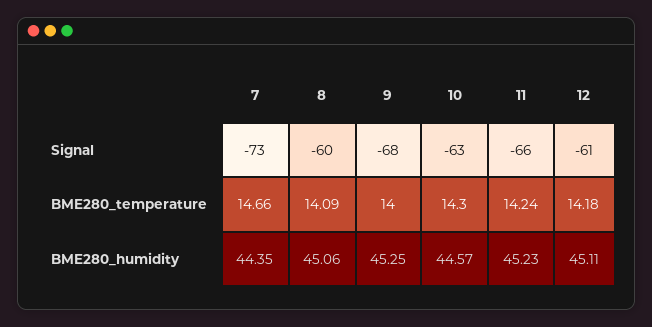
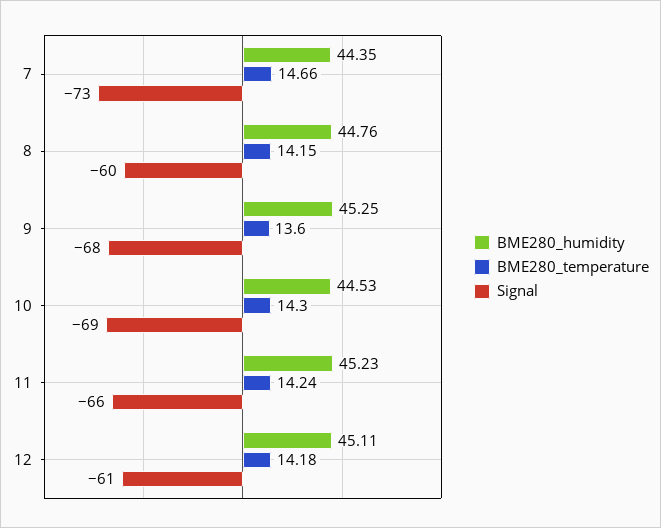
  {
    "Signal": {
      "7": -73,
      "8": -60,
      "9": -68,
-     "10": -63,
+     "10": -69,
      "11": -66,
      "12": -61
    },
    "BME280_temperature": {
      "7": 14.66,
-     "8": 14.09,
+     "8": 14.15,
-     "9": 14,
+     "9": 13.6,
      "10": 14.3,
      "11": 14.24,
      "12": 14.18
    },
    "BME280_humidity": {
      "7": 44.35,
-     "8": 45.06,
+     "8": 44.76,
      "9": 45.25,
-     "10": 44.57,
+     "10": 44.53,
      "11": 45.23,
      "12": 45.11
    }
  }

